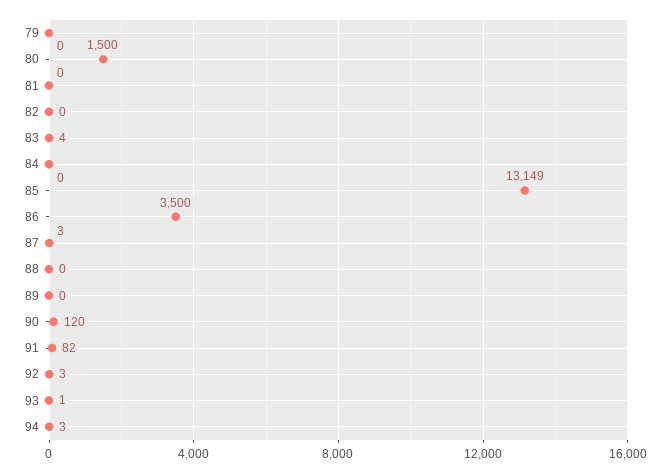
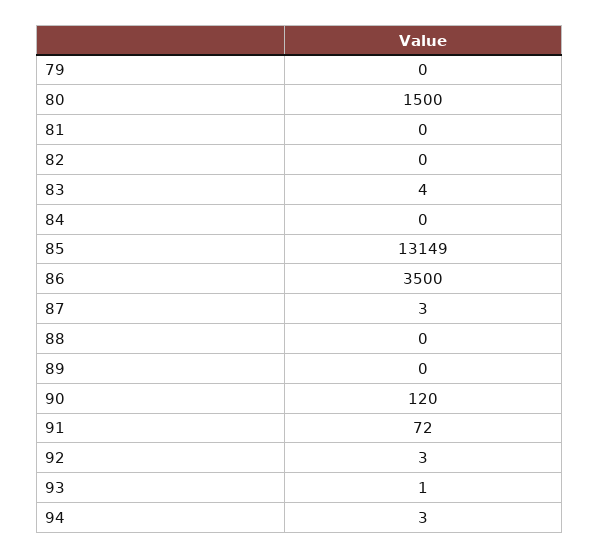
  {
    "79": 0,
    "80": 1500,
    "81": 0,
    "82": 0,
    "83": 4,
    "84": 0,
    "85": 13149,
    "86": 3500,
    "87": 3,
    "88": 0,
    "89": 0,
    "90": 120,
-   "91": 82,
+   "91": 72,
    "92": 3,
    "93": 1,
    "94": 3
  }

